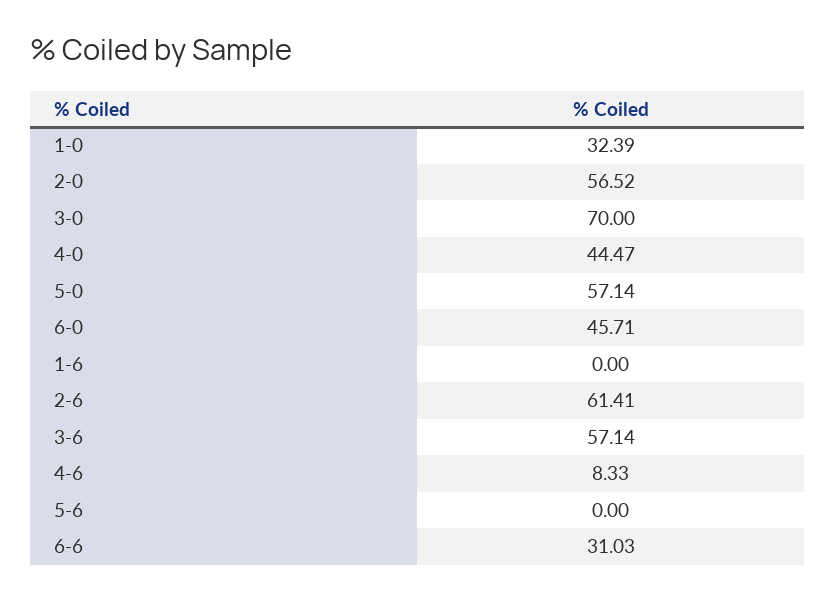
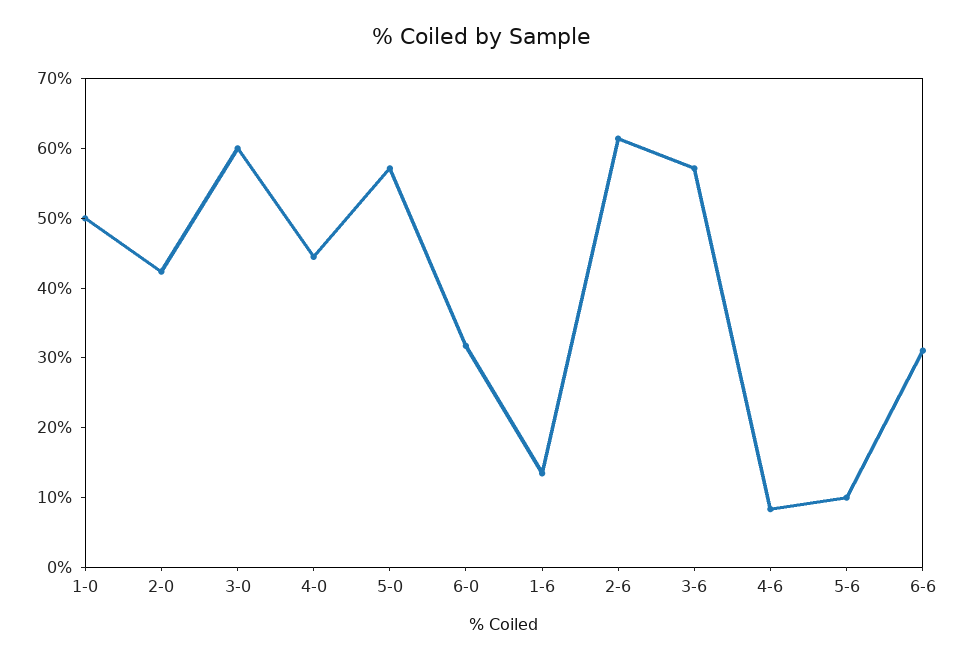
  {
-   "1-0": 32.39,
+   "1-0": 50,
-   "2-0": 56.52,
+   "2-0": 42,
-   "3-0": 70,
+   "3-0": 60,
    "4-0": 44.47,
    "5-0": 57.14,
-   "6-0": 45.71,
+   "6-0": 32,
-   "1-6": 0,
+   "1-6": 14,
    "2-6": 61.41,
    "3-6": 57.14,
    "4-6": 8.33,
-   "5-6": 0,
+   "5-6": 10,
    "6-6": 31.03
  }

